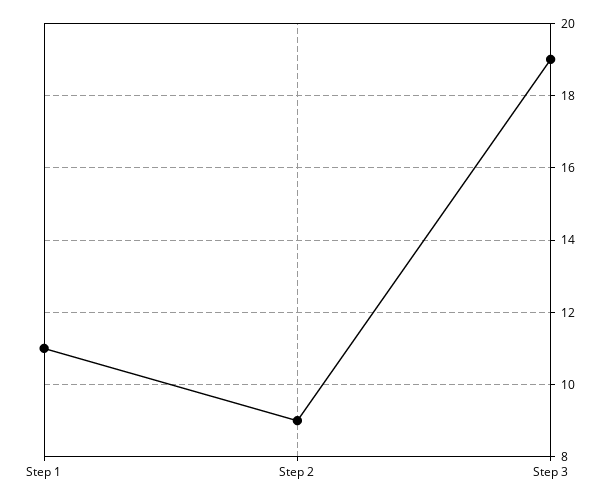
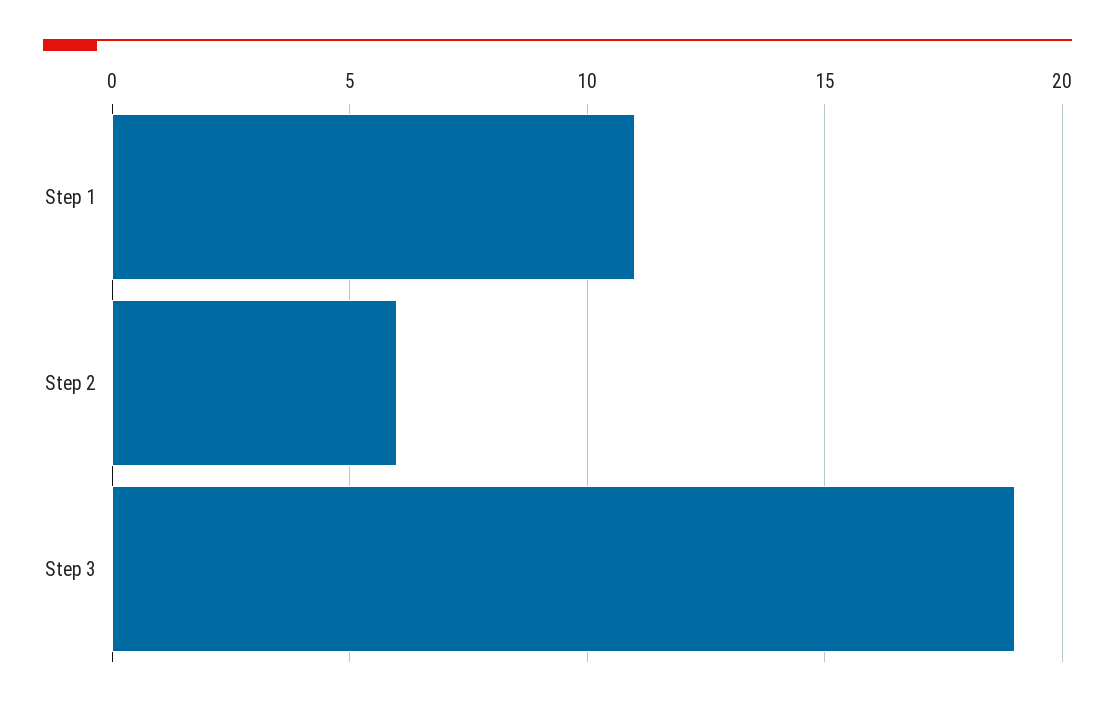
  {
    "Step 1": 11,
-   "Step 2": 9,
+   "Step 2": 6,
    "Step 3": 19
  }

